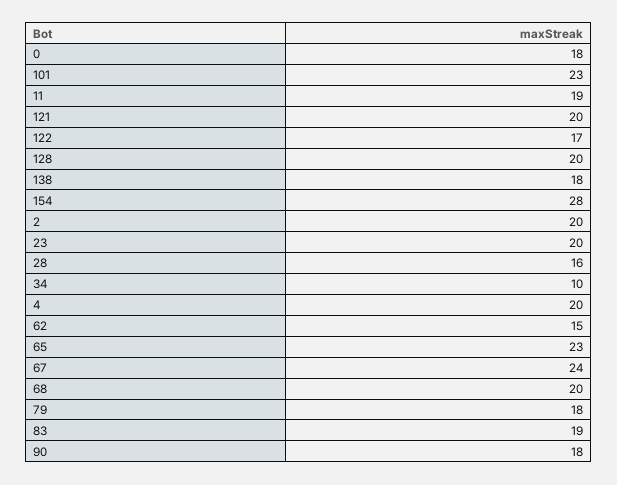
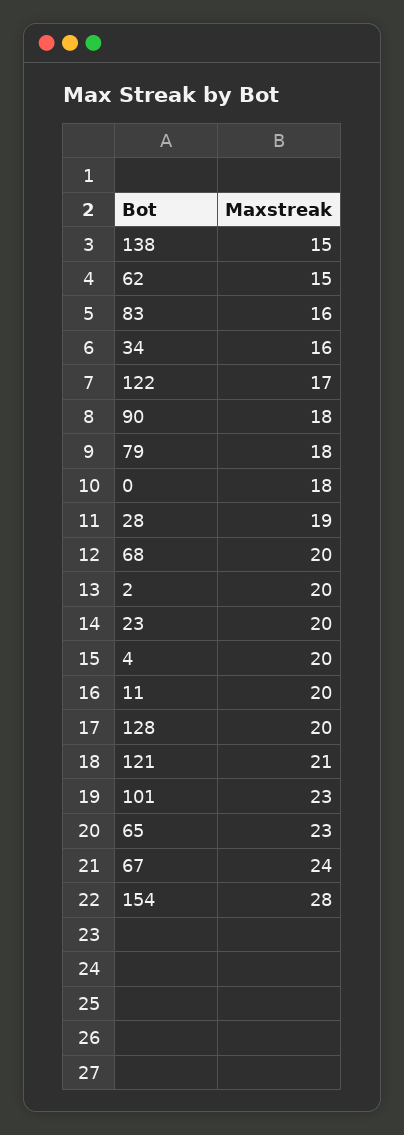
  {
    "0": 18,
    "101": 23,
-   "11": 19,
+   "11": 20,
-   "121": 20,
+   "121": 21,
    "122": 17,
    "128": 20,
-   "138": 18,
+   "138": 15,
    "154": 28,
    "2": 20,
    "23": 20,
-   "28": 16,
+   "28": 19,
-   "34": 10,
+   "34": 16,
    "4": 20,
    "62": 15,
    "65": 23,
    "67": 24,
    "68": 20,
    "79": 18,
-   "83": 19,
+   "83": 16,
    "90": 18
  }

